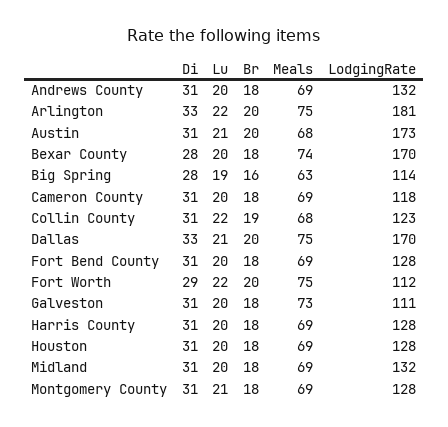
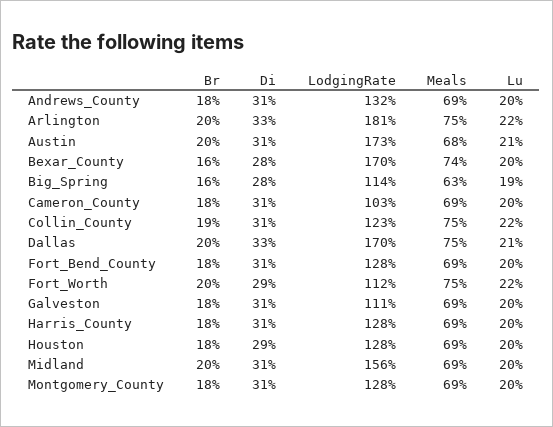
  {
    "Di": {
      "Andrews County": 31,
      "Arlington": 33,
      "Austin": 31,
      "Bexar County": 28,
      "Big Spring": 28,
      "Cameron County": 31,
      "Collin County": 31,
      "Dallas": 33,
      "Fort Bend County": 31,
      "Fort Worth": 29,
      "Galveston": 31,
      "Harris County": 31,
-     "Houston": 31,
+     "Houston": 29,
      "Midland": 31,
      "Montgomery County": 31
    },
    "Lu": {
      "Andrews County": 20,
      "Arlington": 22,
      "Austin": 21,
      "Bexar County": 20,
      "Big Spring": 19,
      "Cameron County": 20,
      "Collin County": 22,
      "Dallas": 21,
      "Fort Bend County": 20,
      "Fort Worth": 22,
      "Galveston": 20,
      "Harris County": 20,
      "Houston": 20,
      "Midland": 20,
-     "Montgomery County": 21
+     "Montgomery County": 20
    },
    "Br": {
      "Andrews County": 18,
      "Arlington": 20,
      "Austin": 20,
-     "Bexar County": 18,
+     "Bexar County": 16,
      "Big Spring": 16,
      "Cameron County": 18,
      "Collin County": 19,
      "Dallas": 20,
      "Fort Bend County": 18,
      "Fort Worth": 20,
      "Galveston": 18,
      "Harris County": 18,
      "Houston": 18,
-     "Midland": 18,
+     "Midland": 20,
      "Montgomery County": 18
    },
    "Meals": {
      "Andrews County": 69,
      "Arlington": 75,
      "Austin": 68,
      "Bexar County": 74,
      "Big Spring": 63,
      "Cameron County": 69,
-     "Collin County": 68,
+     "Collin County": 75,
      "Dallas": 75,
      "Fort Bend County": 69,
      "Fort Worth": 75,
-     "Galveston": 73,
+     "Galveston": 69,
      "Harris County": 69,
      "Houston": 69,
      "Midland": 69,
      "Montgomery County": 69
    },
    "LodgingRate": {
      "Andrews County": 132,
      "Arlington": 181,
      "Austin": 173,
      "Bexar County": 170,
      "Big Spring": 114,
-     "Cameron County": 118,
+     "Cameron County": 103,
      "Collin County": 123,
      "Dallas": 170,
      "Fort Bend County": 128,
      "Fort Worth": 112,
      "Galveston": 111,
      "Harris County": 128,
      "Houston": 128,
-     "Midland": 132,
+     "Midland": 156,
      "Montgomery County": 128
    }
  }

